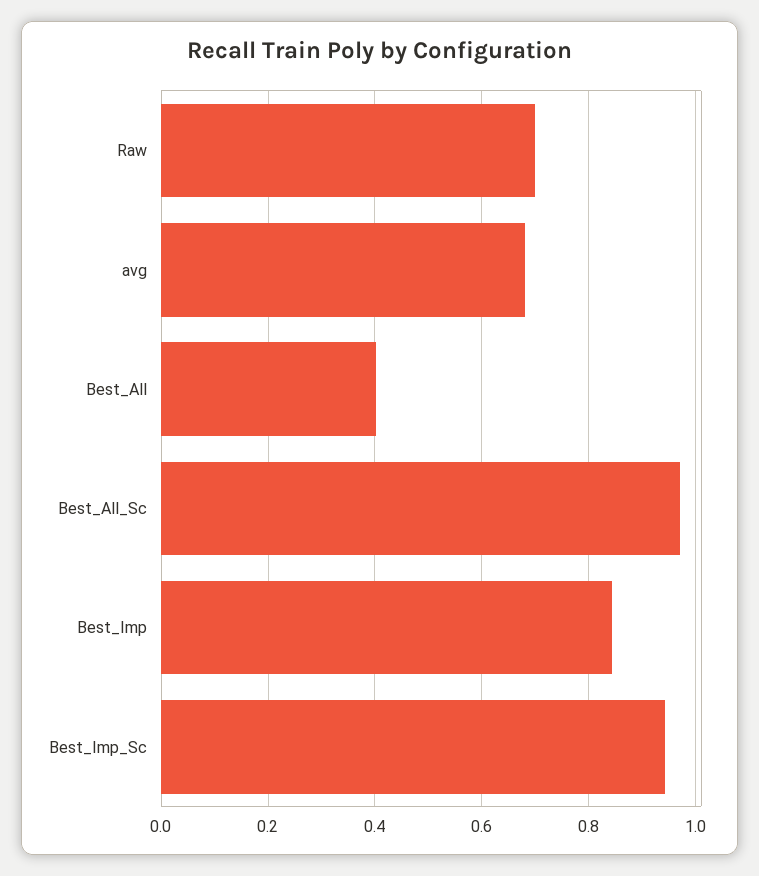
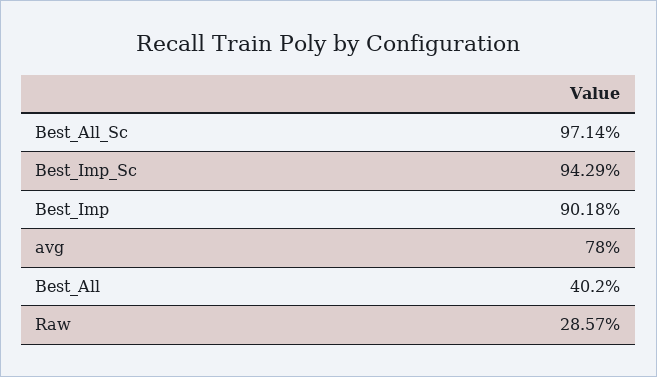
  {
-   "Raw": 0.7,
+   "Raw": 0.2857,
-   "avg": 0.68,
+   "avg": 0.78,
    "Best_All": 0.402,
    "Best_All_Sc": 0.9714,
-   "Best_Imp": 0.84,
+   "Best_Imp": 0.9018,
    "Best_Imp_Sc": 0.9429
  }

